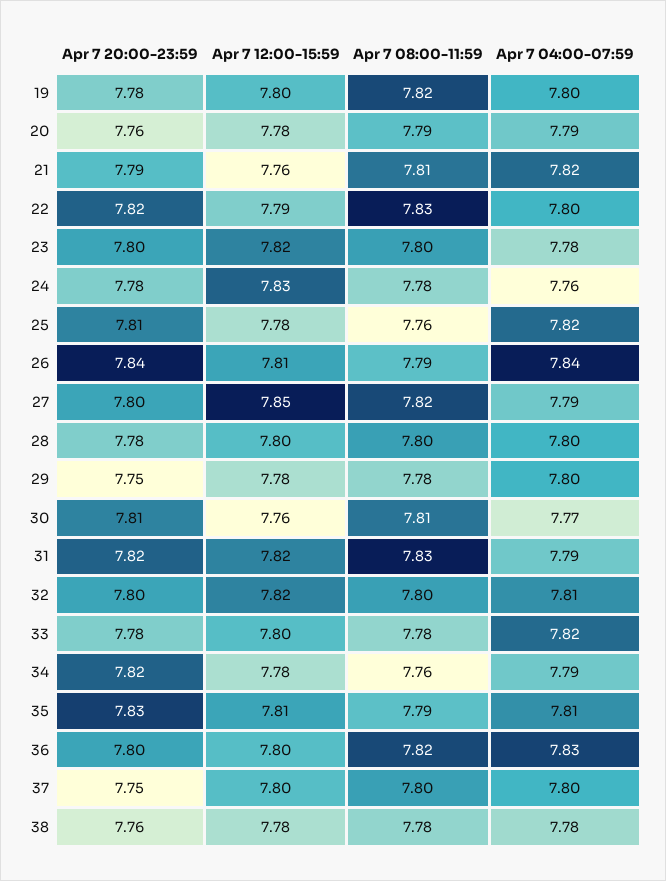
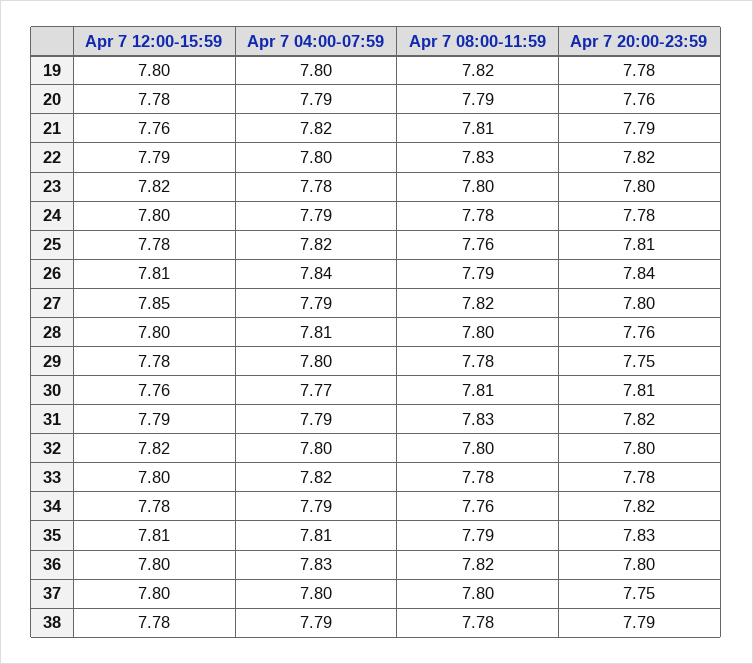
  {
    "Apr 7 20:00-23:59": {
      "19": 7.78,
      "20": 7.76,
      "21": 7.79,
      "22": 7.82,
      "23": 7.8,
      "24": 7.78,
      "25": 7.81,
      "26": 7.84,
      "27": 7.8,
-     "28": 7.78,
+     "28": 7.76,
      "29": 7.75,
      "30": 7.81,
      "31": 7.82,
      "32": 7.8,
      "33": 7.78,
      "34": 7.82,
      "35": 7.83,
      "36": 7.8,
      "37": 7.75,
-     "38": 7.76
+     "38": 7.79
    },
    "Apr 7 12:00-15:59": {
      "19": 7.8,
      "20": 7.78,
      "21": 7.76,
      "22": 7.79,
      "23": 7.82,
-     "24": 7.83,
+     "24": 7.8,
      "25": 7.78,
      "26": 7.81,
      "27": 7.85,
      "28": 7.8,
      "29": 7.78,
      "30": 7.76,
-     "31": 7.82,
+     "31": 7.79,
      "32": 7.82,
      "33": 7.8,
      "34": 7.78,
      "35": 7.81,
      "36": 7.8,
      "37": 7.8,
      "38": 7.78
    },
    "Apr 7 08:00-11:59": {
      "19": 7.82,
      "20": 7.79,
      "21": 7.81,
      "22": 7.83,
      "23": 7.8,
      "24": 7.78,
      "25": 7.76,
      "26": 7.79,
      "27": 7.82,
      "28": 7.8,
      "29": 7.78,
      "30": 7.81,
      "31": 7.83,
      "32": 7.8,
      "33": 7.78,
      "34": 7.76,
      "35": 7.79,
      "36": 7.82,
      "37": 7.8,
      "38": 7.78
    },
    "Apr 7 04:00-07:59": {
      "19": 7.8,
      "20": 7.79,
      "21": 7.82,
      "22": 7.8,
      "23": 7.78,
-     "24": 7.76,
+     "24": 7.79,
      "25": 7.82,
      "26": 7.84,
      "27": 7.79,
-     "28": 7.8,
+     "28": 7.81,
      "29": 7.8,
      "30": 7.77,
      "31": 7.79,
-     "32": 7.81,
+     "32": 7.8,
      "33": 7.82,
      "34": 7.79,
      "35": 7.81,
      "36": 7.83,
      "37": 7.8,
-     "38": 7.78
+     "38": 7.79
    }
  }

